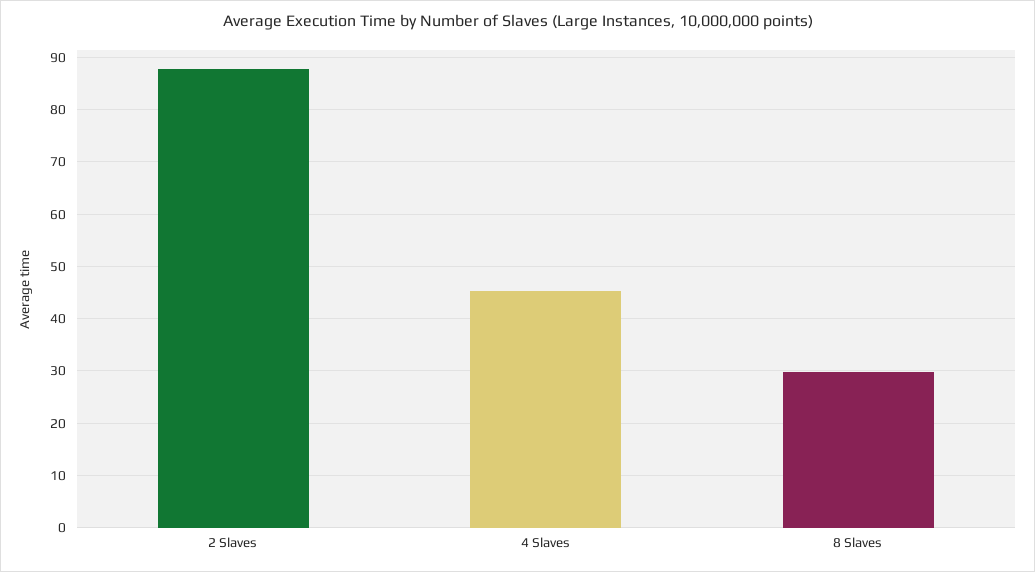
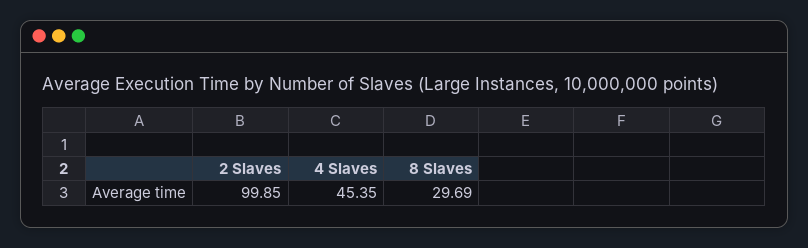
  {
-   "2 Slaves": 88,
+   "2 Slaves": 99.85,
    "4 Slaves": 45.35,
    "8 Slaves": 29.69
  }

